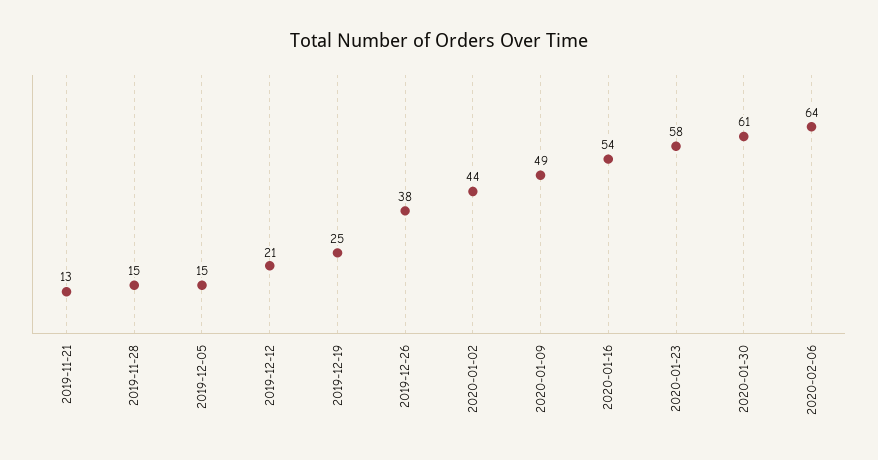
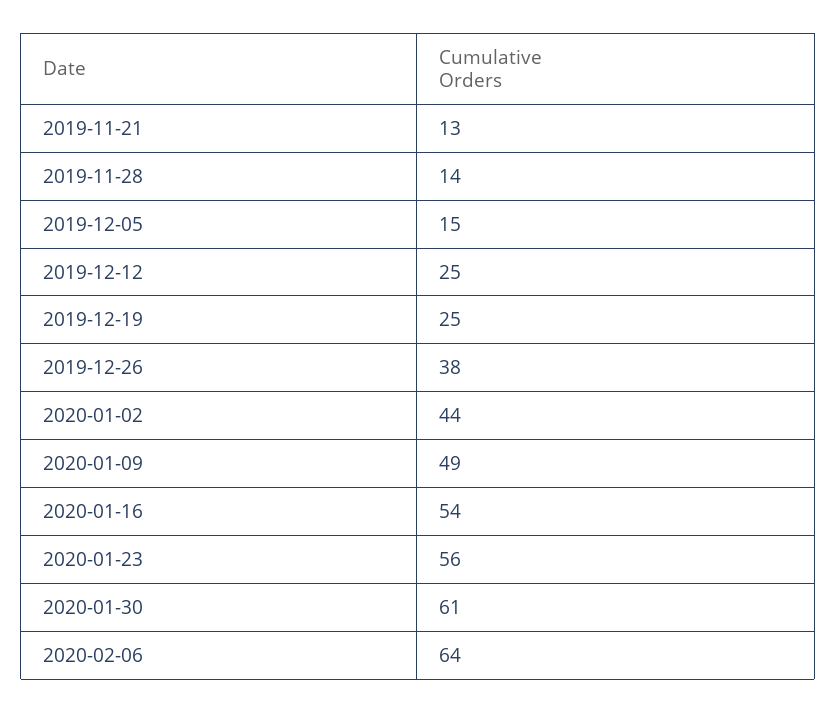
  {
    "2019-11-21": 13,
-   "2019-11-28": 15,
+   "2019-11-28": 14,
    "2019-12-05": 15,
-   "2019-12-12": 21,
+   "2019-12-12": 25,
    "2019-12-19": 25,
    "2019-12-26": 38,
    "2020-01-02": 44,
    "2020-01-09": 49,
    "2020-01-16": 54,
-   "2020-01-23": 58,
+   "2020-01-23": 56,
    "2020-01-30": 61,
    "2020-02-06": 64
  }

